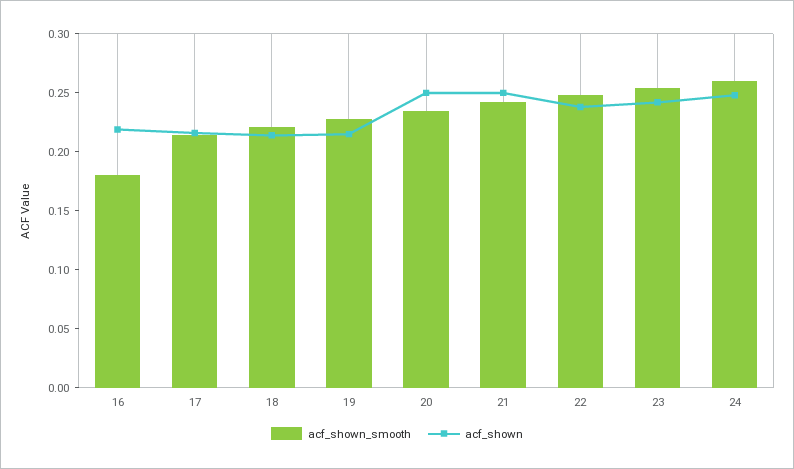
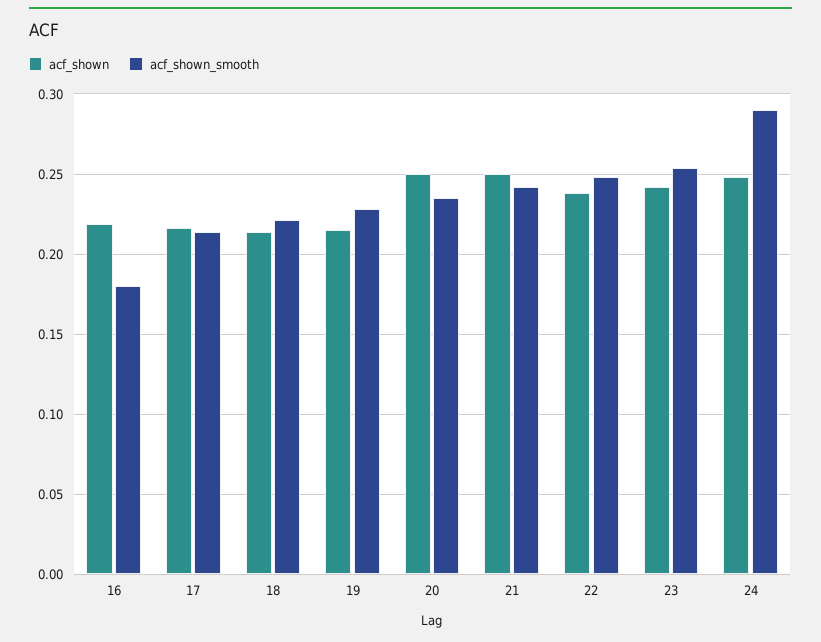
  {
    "acf_shown_smooth": {
      "16": 0.18,
      "17": 0.215,
      "18": 0.22,
      "19": 0.23,
      "20": 0.235,
      "21": 0.24,
      "22": 0.25,
      "23": 0.255,
-     "24": 0.26
+     "24": 0.29
    },
    "acf_shown": {
      "16": 0.22,
      "17": 0.215,
      "18": 0.215,
      "19": 0.215,
      "20": 0.25,
      "21": 0.25,
      "22": 0.24,
      "23": 0.24,
      "24": 0.25
    }
  }

